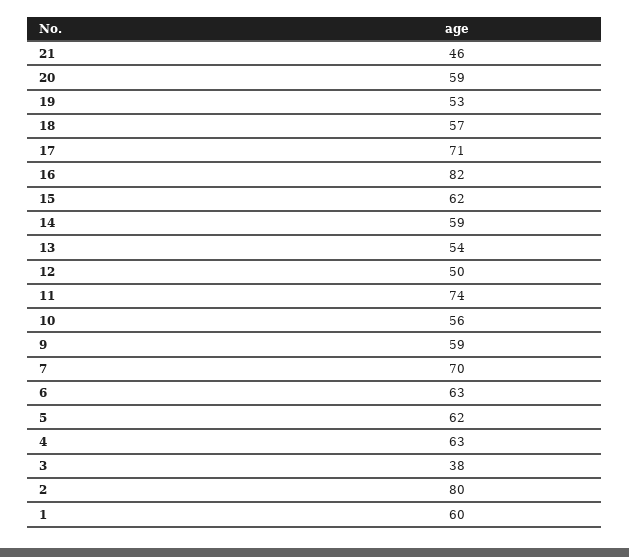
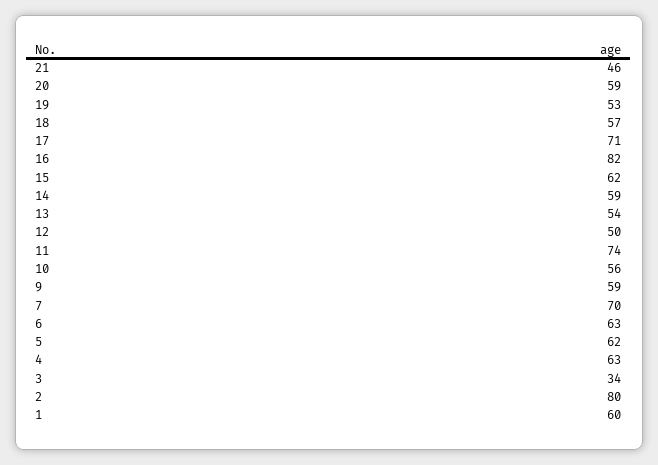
  {
    "21": 46,
    "20": 59,
    "19": 53,
    "18": 57,
    "17": 71,
    "16": 82,
    "15": 62,
    "14": 59,
    "13": 54,
    "12": 50,
    "11": 74,
    "10": 56,
    "9": 59,
    "7": 70,
    "6": 63,
    "5": 62,
    "4": 63,
-   "3": 38,
+   "3": 34,
    "2": 80,
    "1": 60
  }

